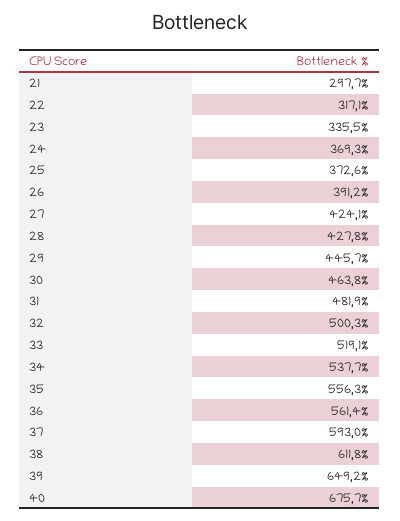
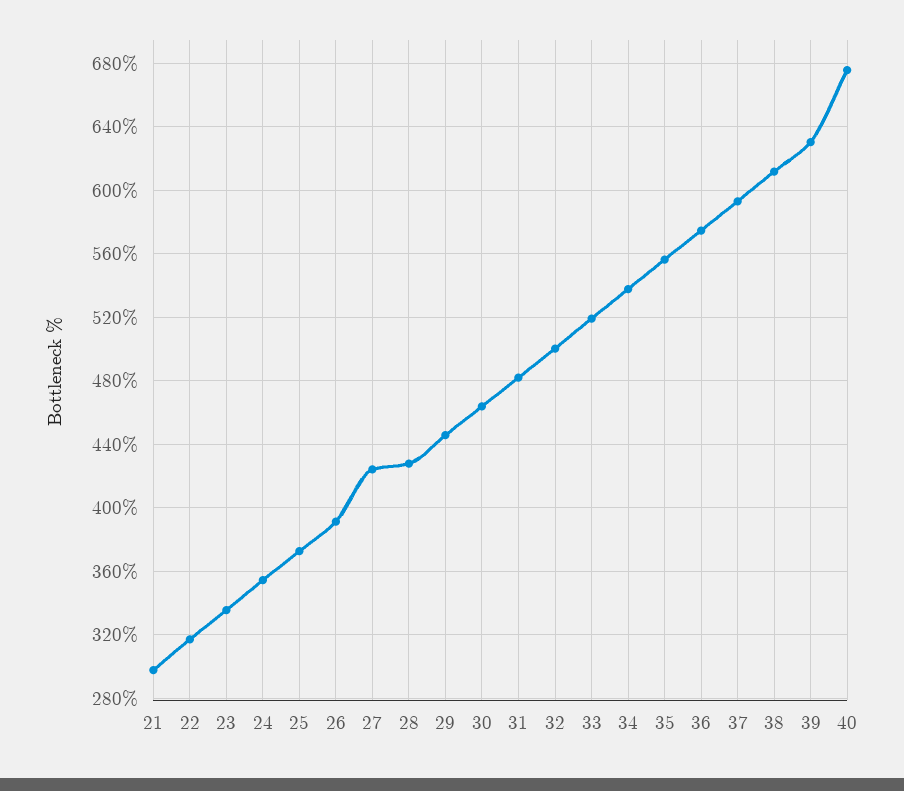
  {
    "21": 297.7,
    "22": 317.1,
    "23": 335.5,
-   "24": 369.3,
+   "24": 355,
    "25": 372.6,
    "26": 391.2,
    "27": 424.1,
    "28": 427.8,
    "29": 445.7,
    "30": 463.8,
    "31": 481.9,
    "32": 500.3,
    "33": 519.1,
    "34": 537.7,
    "35": 556.3,
-   "36": 561.4,
+   "36": 575,
    "37": 593,
    "38": 611.8,
-   "39": 649.2,
+   "39": 630,
    "40": 675.7
  }

